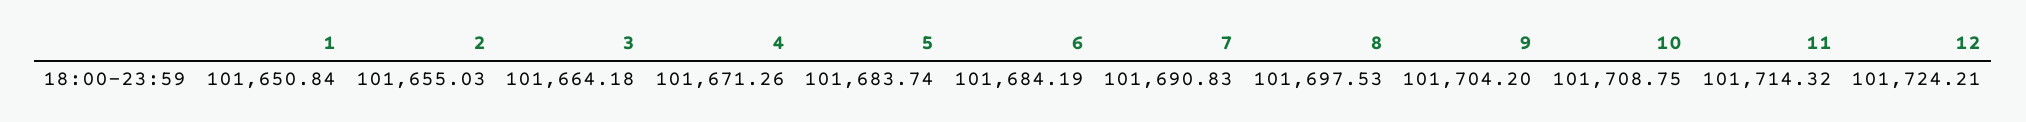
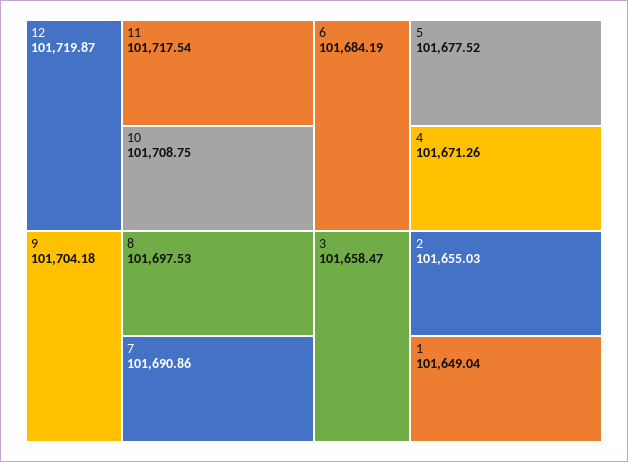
  {
-   "1": 101650.84,
+   "1": 101649.04,
    "2": 101655.03,
-   "3": 101664.18,
+   "3": 101658.47,
    "4": 101671.26,
-   "5": 101683.74,
+   "5": 101677.52,
    "6": 101684.19,
-   "7": 101690.83,
+   "7": 101690.86,
    "8": 101697.53,
-   "9": 101704.2,
+   "9": 101704.18,
    "10": 101708.75,
-   "11": 101714.32,
+   "11": 101717.54,
-   "12": 101724.21
+   "12": 101719.87
  }

